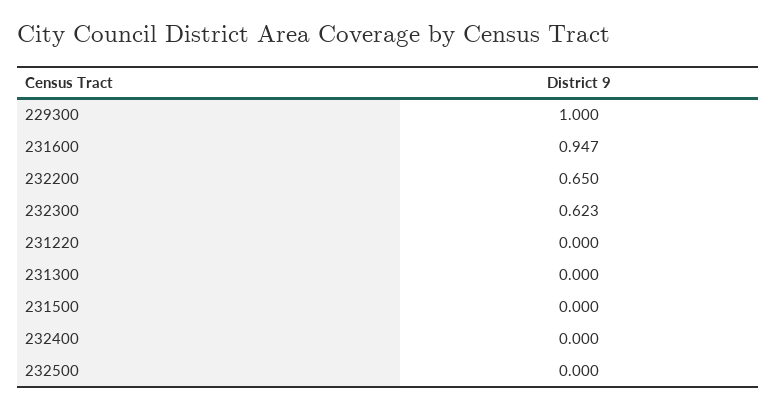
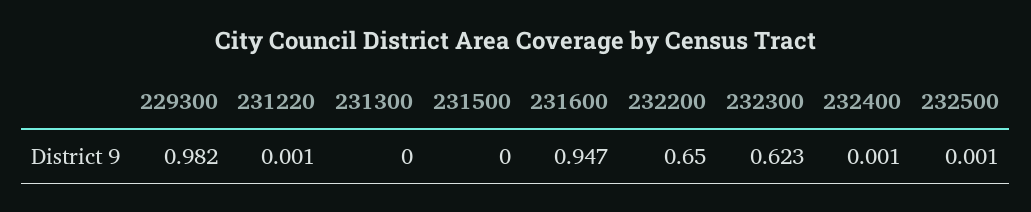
  {
-   "229300": 1,
+   "229300": 0.982,
    "231600": 0.947,
    "232200": 0.65,
    "232300": 0.623,
-   "231220": 0,
+   "231220": 0.001,
    "231300": 0,
    "231500": 0,
-   "232400": 0,
+   "232400": 0.001,
-   "232500": 0
+   "232500": 0.001
  }

